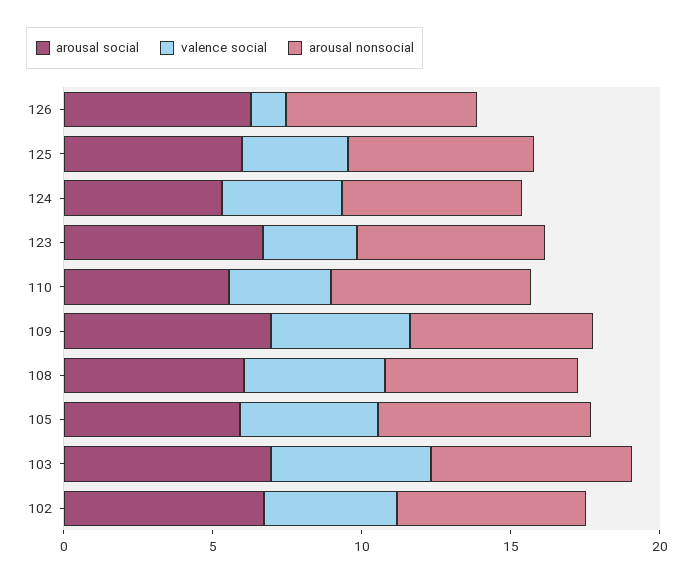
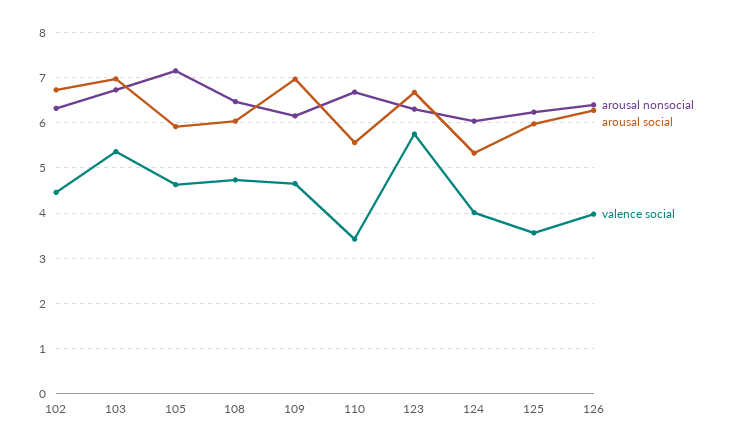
  {
    "arousal social": {
      "126": 6.2,
      "125": 6,
      "124": 5.4,
      "123": 6.6,
      "110": 5.6,
      "109": 7,
      "108": 6,
      "105": 6,
      "103": 7,
      "102": 6.8
    },
    "valence social": {
-     "126": 1,
+     "126": 4,
      "125": 3.6,
      "124": 4,
-     "123": 3,
+     "123": 5.8,
      "110": 3.4,
      "109": 4.6,
      "108": 4.8,
      "105": 4.6,
      "103": 5.4,
      "102": 4.4
    },
    "arousal nonsocial": {
      "126": 6.4,
      "125": 6.2,
      "124": 6,
      "123": 6.4,
      "110": 6.6,
      "109": 6.2,
      "108": 6.4,
      "105": 7.2,
      "103": 6.8,
      "102": 6.4
    }
  }

